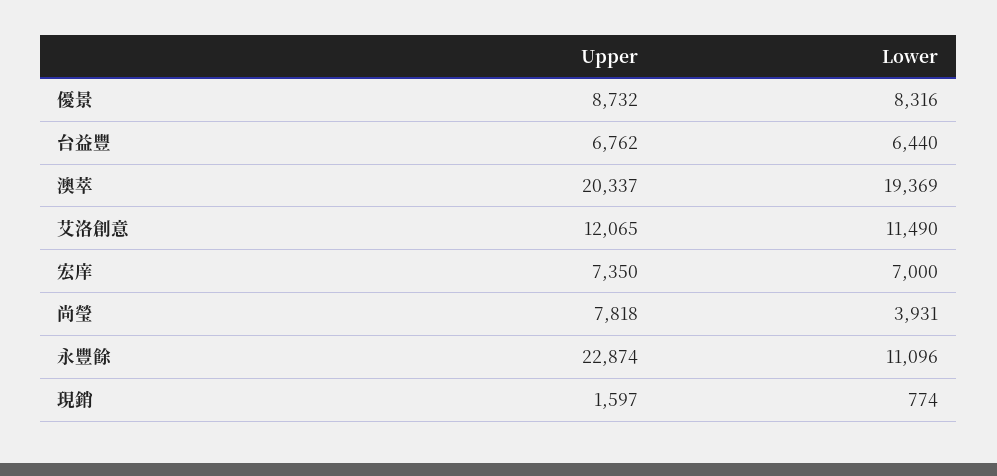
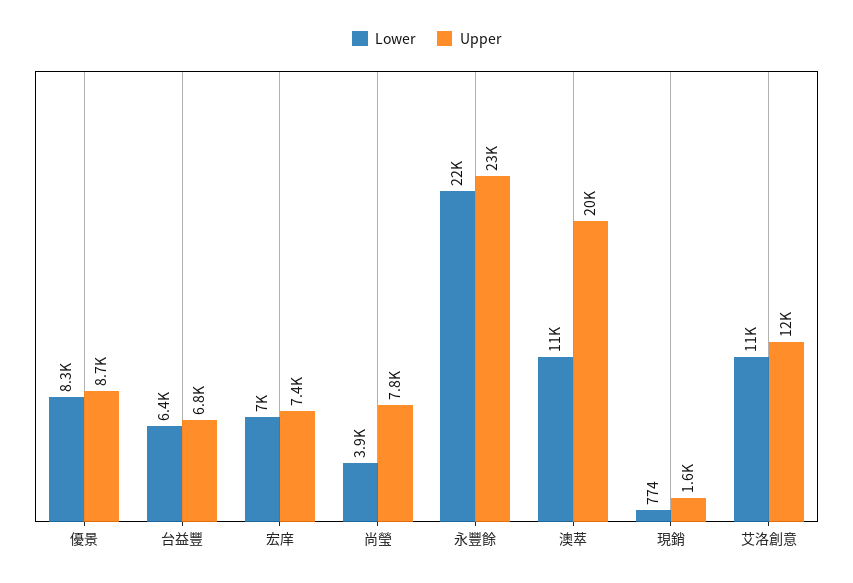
  {
    "Upper": {
      "優景": 8732,
      "台益豐": 6762,
      "澳萃": 20337,
      "艾洛創意": 12065,
      "宏庠": 7350,
      "尚瑩": 7818,
      "永豐餘": 22874,
      "現銷": 1597
    },
    "Lower": {
      "優景": 8316,
      "台益豐": 6440,
-     "澳萃": 19369,
+     "澳萃": 11000,
      "艾洛創意": 11490,
      "宏庠": 7000,
      "尚瑩": 3931,
-     "永豐餘": 11096,
+     "永豐餘": 22000,
      "現銷": 774
    }
  }

